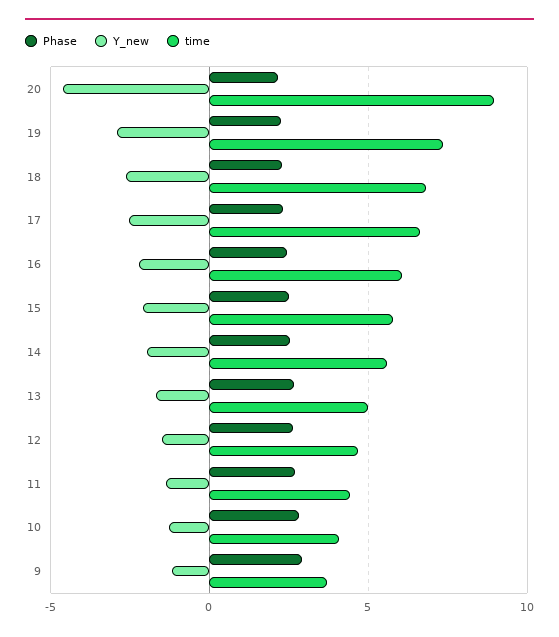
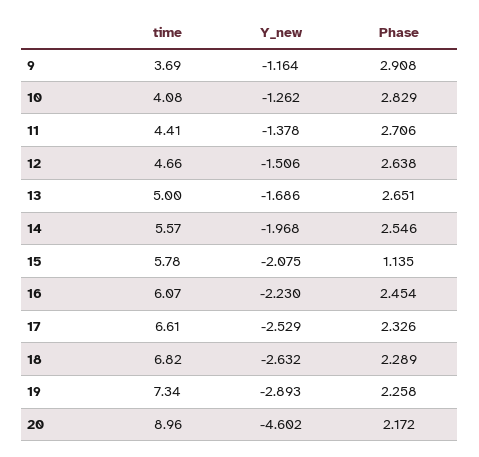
  {
    "Phase": {
      "20": 2.172,
      "19": 2.258,
      "18": 2.289,
      "17": 2.326,
      "16": 2.454,
-     "15": 2.5,
+     "15": 1.135,
      "14": 2.546,
      "13": 2.651,
      "12": 2.638,
      "11": 2.706,
      "10": 2.829,
      "9": 2.908
    },
    "Y_new": {
      "20": -4.602,
      "19": -2.893,
      "18": -2.632,
      "17": -2.529,
      "16": -2.23,
      "15": -2.075,
      "14": -1.968,
      "13": -1.686,
      "12": -1.506,
      "11": -1.378,
      "10": -1.262,
      "9": -1.164
    },
    "time": {
      "20": 8.96,
      "19": 7.34,
      "18": 6.82,
      "17": 6.61,
      "16": 6.07,
      "15": 5.78,
      "14": 5.57,
      "13": 5,
      "12": 4.66,
      "11": 4.41,
      "10": 4.08,
      "9": 3.69
    }
  }

